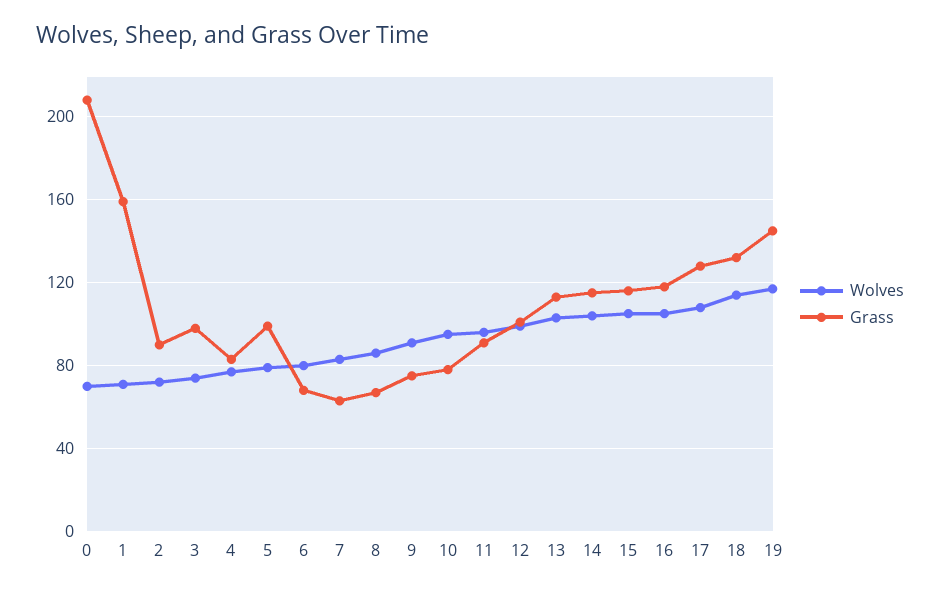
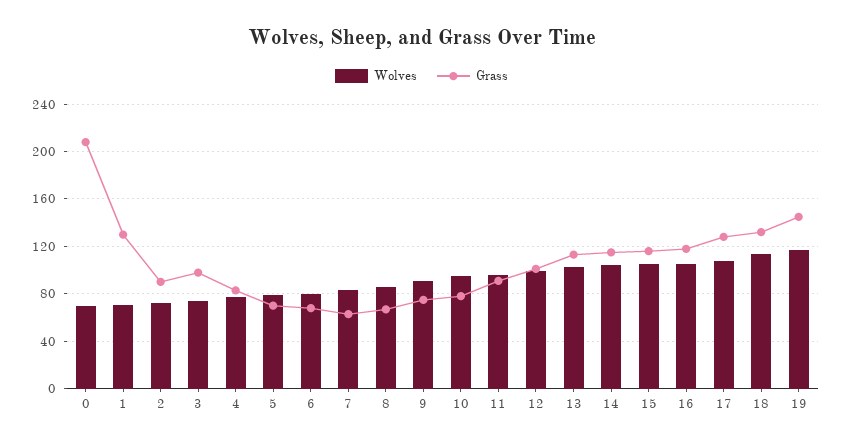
  {
    "Wolves": {
      "0": 70,
      "1": 70,
      "2": 70,
      "3": 75,
      "4": 75,
      "5": 80,
      "6": 80,
      "7": 85,
      "8": 85,
      "9": 90,
      "10": 95,
      "11": 95,
      "12": 100,
      "13": 105,
      "14": 105,
      "15": 105,
      "16": 105,
      "17": 110,
      "18": 115,
      "19": 115
    },
    "Grass": {
      "0": 210,
-     "1": 160,
+     "1": 130,
      "2": 90,
      "3": 100,
      "4": 85,
-     "5": 100,
+     "5": 70,
      "6": 70,
      "7": 65,
      "8": 65,
      "9": 75,
      "10": 80,
      "11": 90,
      "12": 100,
      "13": 115,
      "14": 115,
      "15": 115,
      "16": 120,
      "17": 130,
      "18": 130,
      "19": 145
    }
  }

